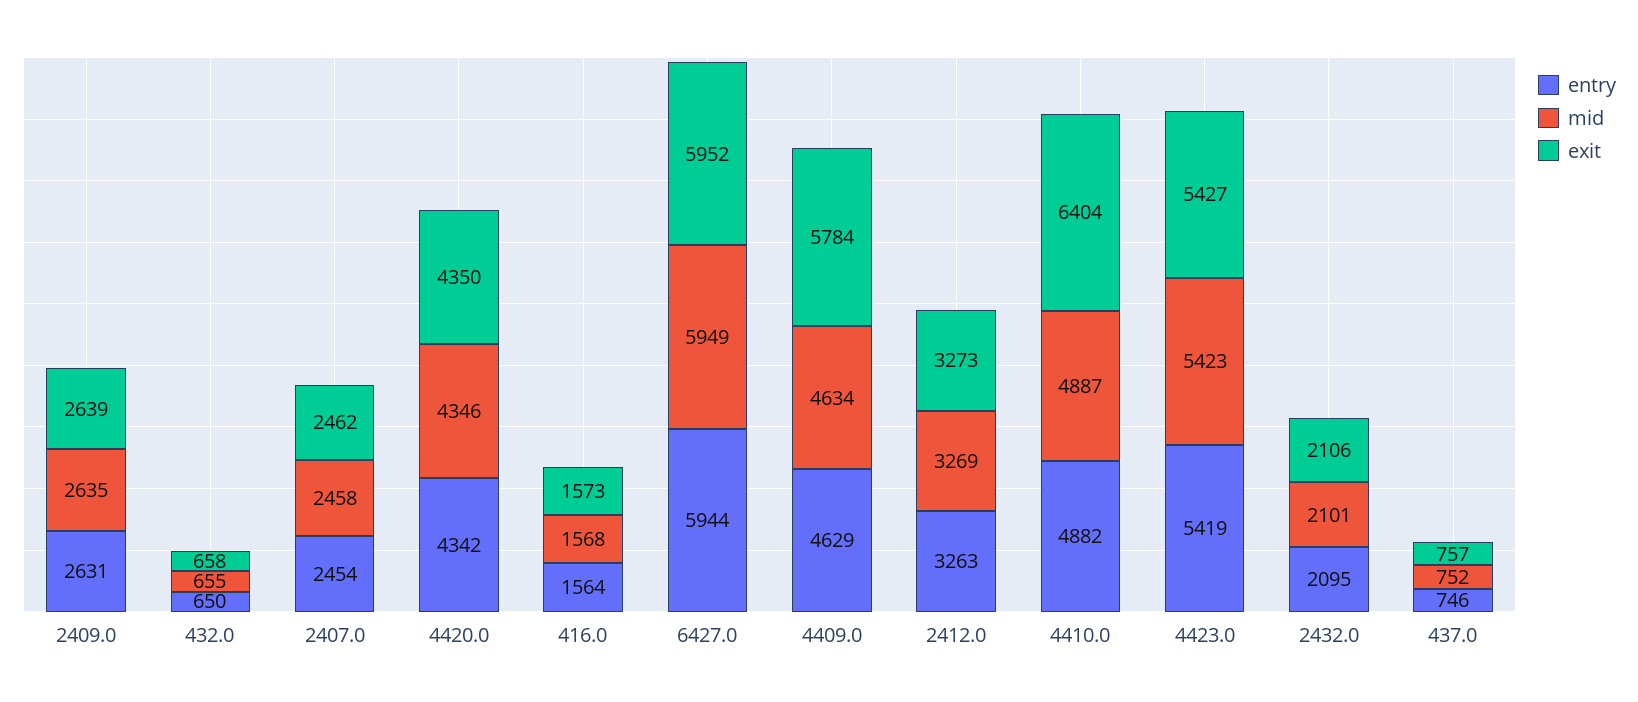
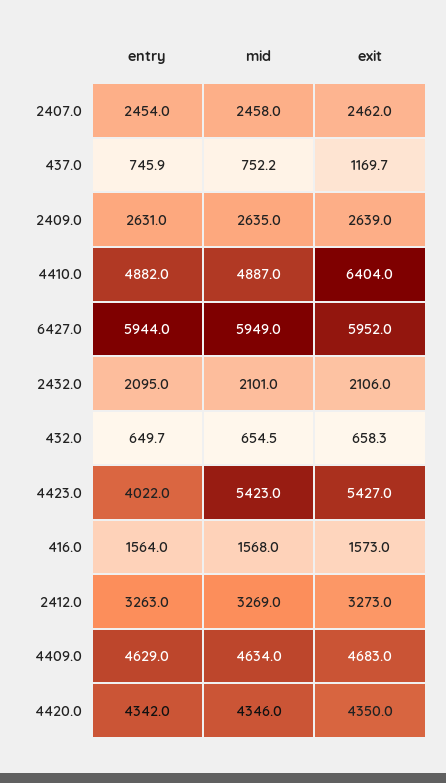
  {
    "entry": {
      "2409.0": 2631,
      "432.0": 649.7,
      "2407.0": 2454,
      "4420.0": 4342,
      "416.0": 1564,
      "6427.0": 5944,
      "4409.0": 4629,
      "2412.0": 3263,
      "4410.0": 4882,
-     "4423.0": 5419,
+     "4423.0": 4022,
      "2432.0": 2095,
      "437.0": 745.9
    },
    "mid": {
      "2409.0": 2635,
      "432.0": 654.5,
      "2407.0": 2458,
      "4420.0": 4346,
      "416.0": 1568,
      "6427.0": 5949,
      "4409.0": 4634,
      "2412.0": 3269,
      "4410.0": 4887,
      "4423.0": 5423,
      "2432.0": 2101,
      "437.0": 752.2
    },
    "exit": {
      "2409.0": 2639,
      "432.0": 658.3,
      "2407.0": 2462,
      "4420.0": 4350,
      "416.0": 1573,
      "6427.0": 5952,
-     "4409.0": 5784,
+     "4409.0": 4683,
      "2412.0": 3273,
      "4410.0": 6404,
      "4423.0": 5427,
      "2432.0": 2106,
-     "437.0": 757
+     "437.0": 1169.7
    }
  }

